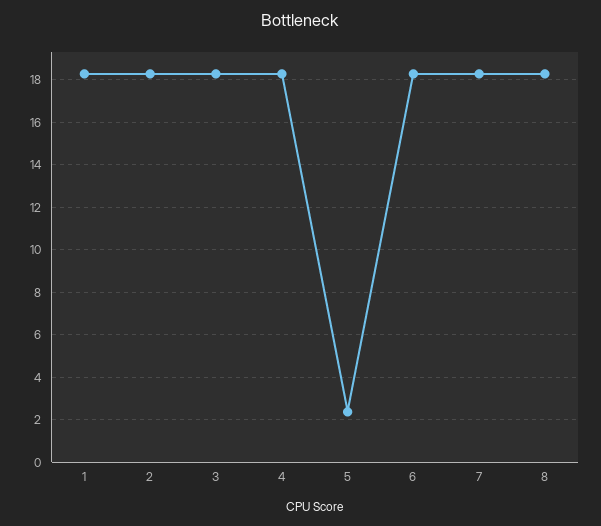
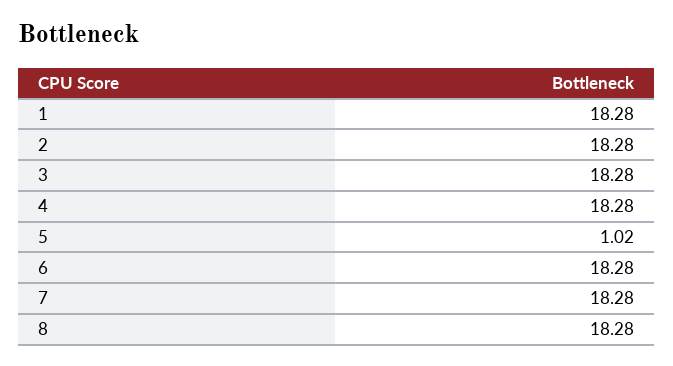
  {
    "1": 18.28,
    "2": 18.28,
    "3": 18.28,
    "4": 18.28,
-   "5": 2.5,
+   "5": 1.02,
    "6": 18.28,
    "7": 18.28,
    "8": 18.28
  }

